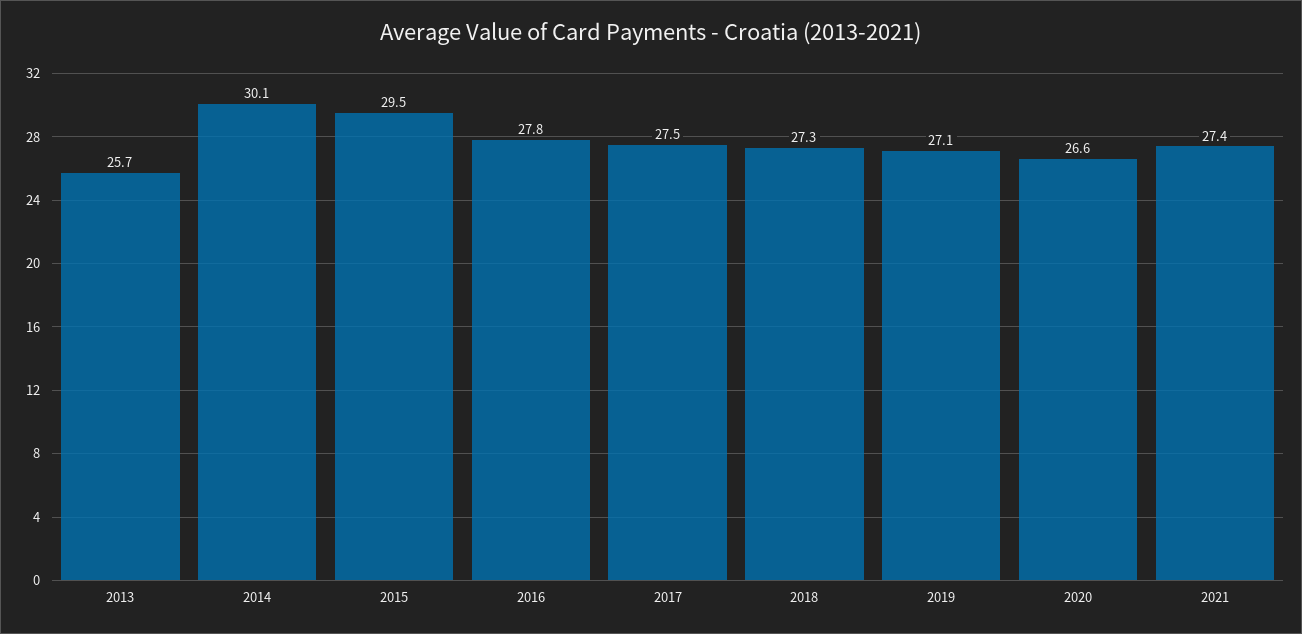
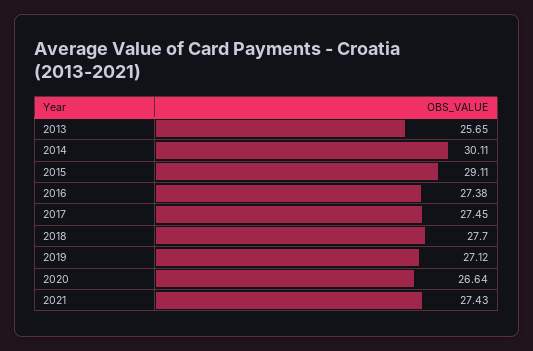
  {
    "2013": 25.65,
    "2014": 30.11,
-   "2015": 29.5,
+   "2015": 29.11,
-   "2016": 27.8,
+   "2016": 27.38,
    "2017": 27.45,
-   "2018": 27.3,
+   "2018": 27.7,
    "2019": 27.12,
    "2020": 26.64,
    "2021": 27.43
  }

